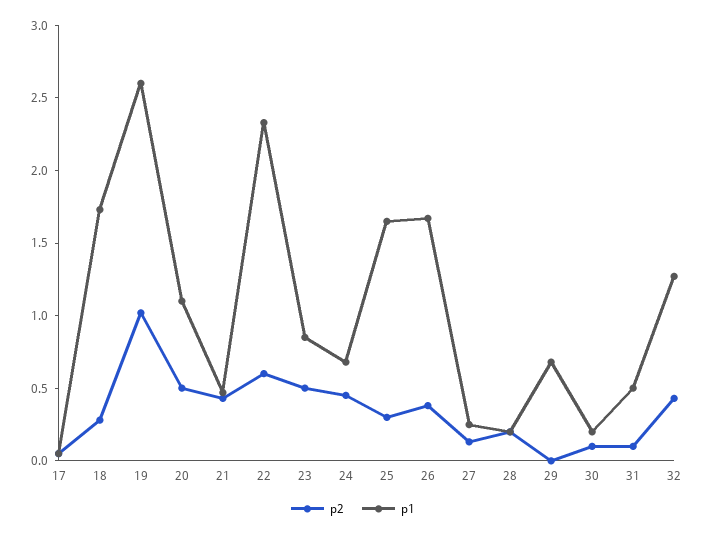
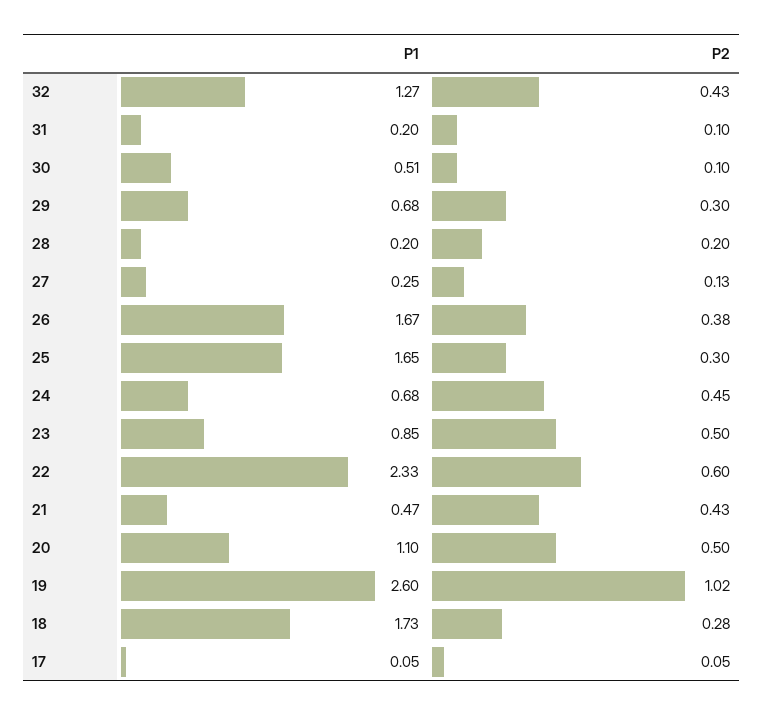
  {
    "p2": {
      "17": 0.05,
      "18": 0.28,
      "19": 1.02,
      "20": 0.5,
      "21": 0.43,
      "22": 0.6,
      "23": 0.5,
      "24": 0.45,
      "25": 0.3,
      "26": 0.38,
      "27": 0.13,
      "28": 0.2,
-     "29": 0,
+     "29": 0.3,
      "30": 0.1,
      "31": 0.1,
      "32": 0.43
    },
    "p1": {
      "17": 0.05,
      "18": 1.73,
      "19": 2.6,
      "20": 1.1,
      "21": 0.47,
      "22": 2.33,
      "23": 0.85,
      "24": 0.68,
      "25": 1.65,
      "26": 1.67,
      "27": 0.25,
      "28": 0.2,
      "29": 0.68,
-     "30": 0.2,
+     "30": 0.51,
-     "31": 0.5,
+     "31": 0.2,
      "32": 1.27
    }
  }

